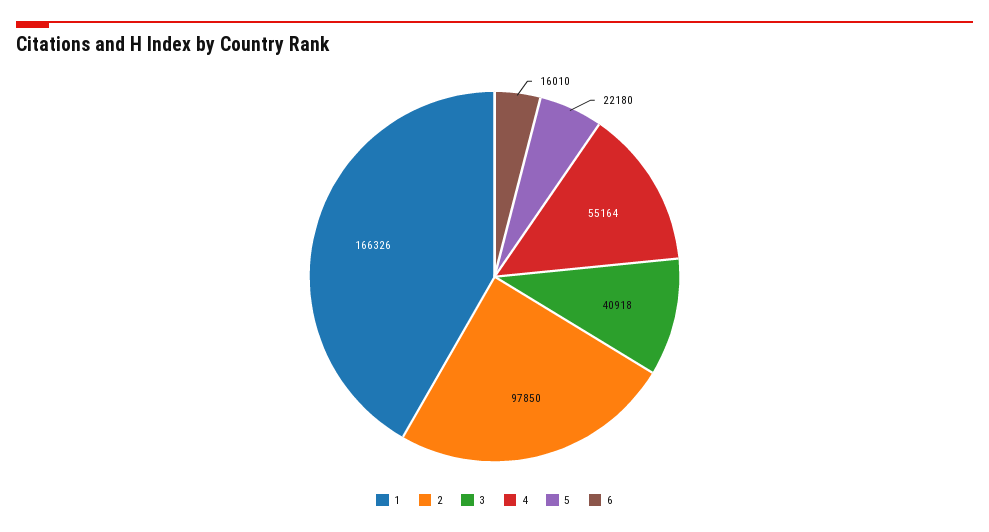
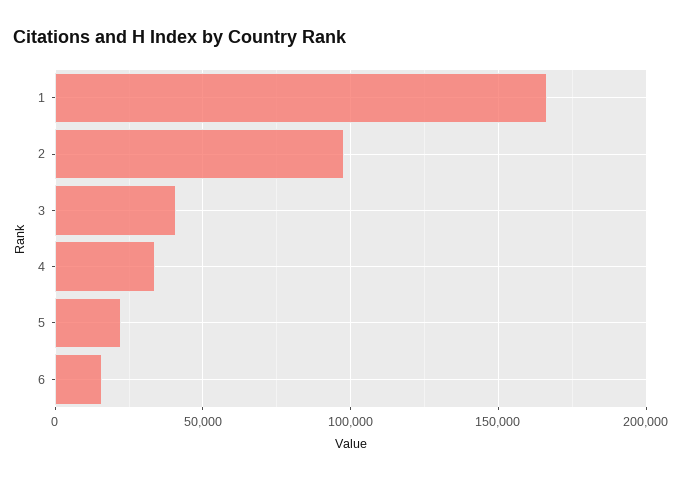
  {
    "1": 166326,
    "2": 97850,
    "3": 40918,
-   "4": 55164,
+   "4": 35000,
    "5": 22180,
    "6": 16010
  }

